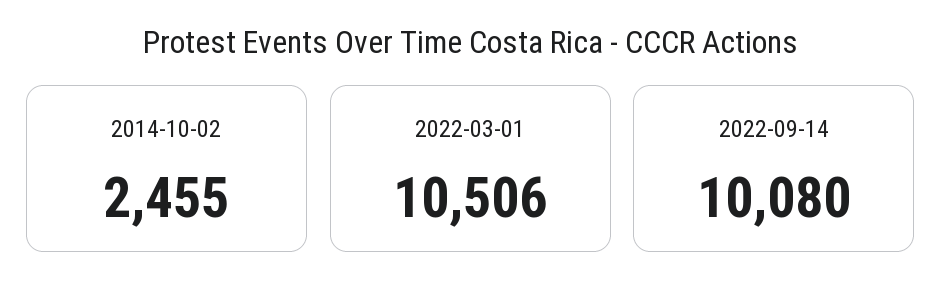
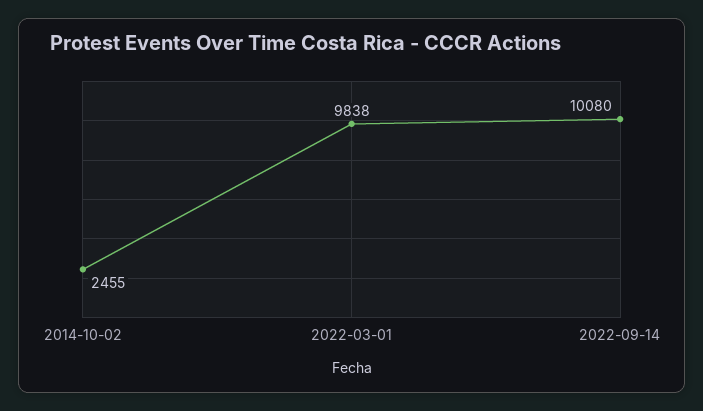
  {
    "2014-10-02": 2455,
-   "2022-03-01": 10506,
+   "2022-03-01": 9838,
    "2022-09-14": 10080
  }

